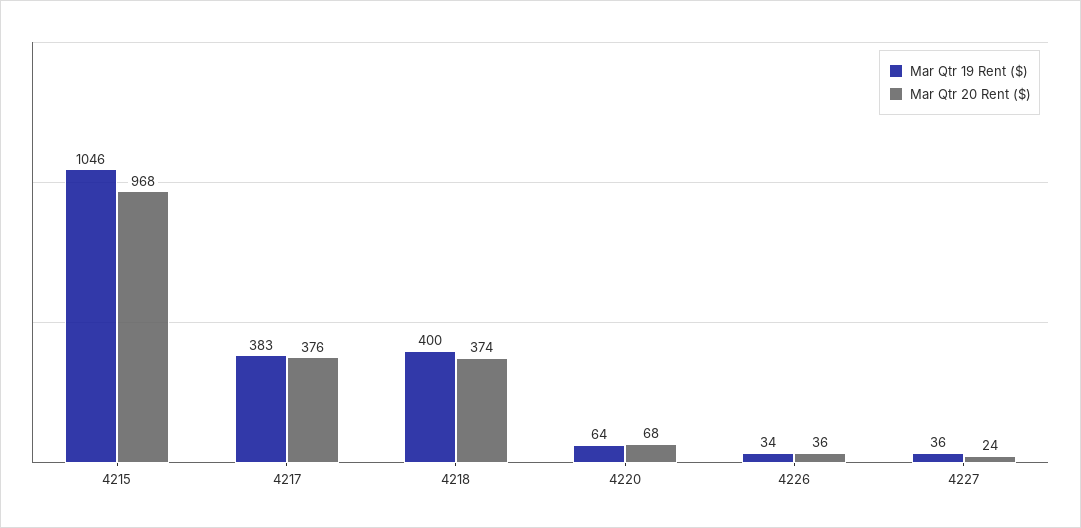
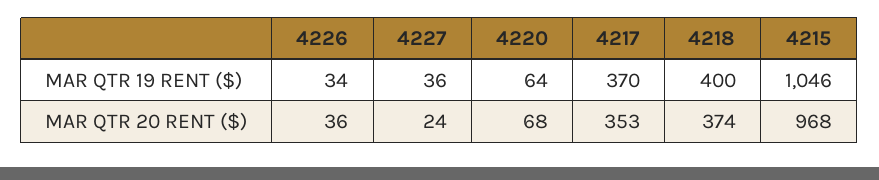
  {
    "Mar Qtr 19 Rent ($)": {
      "4215": 1046,
-     "4217": 383,
+     "4217": 370,
      "4218": 400,
      "4220": 64,
      "4226": 34,
      "4227": 36
    },
    "Mar Qtr 20 Rent ($)": {
      "4215": 968,
-     "4217": 376,
+     "4217": 353,
      "4218": 374,
      "4220": 68,
      "4226": 36,
      "4227": 24
    }
  }

